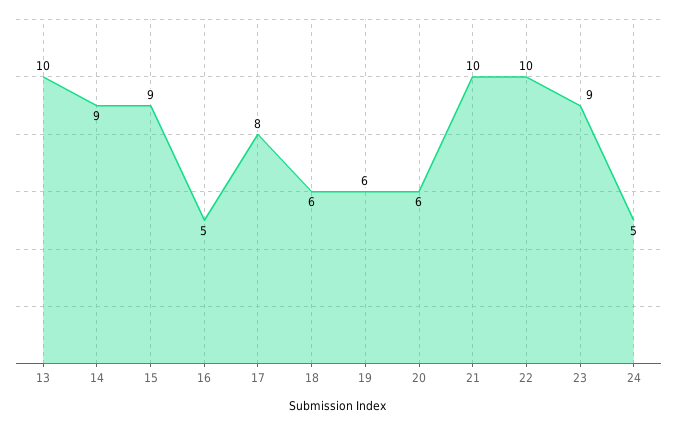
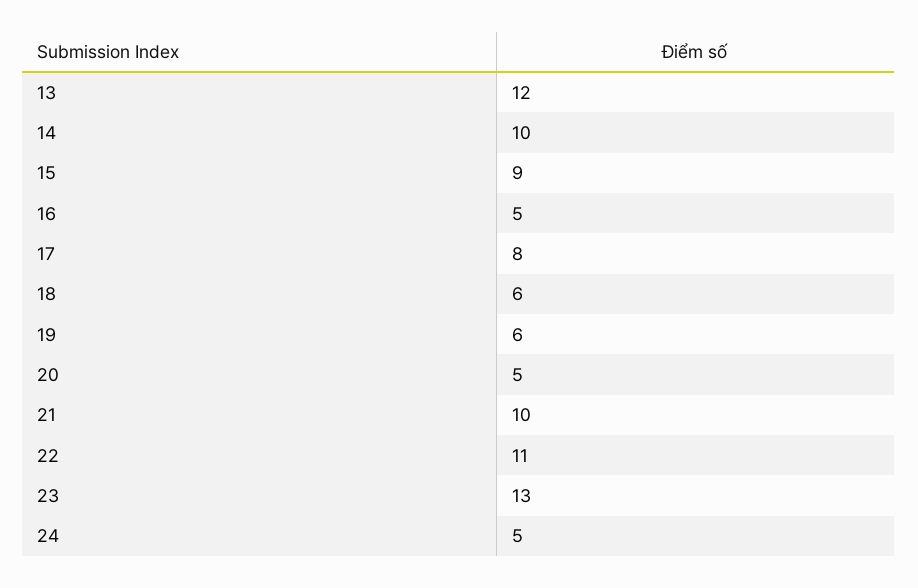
  {
-   "13": 10,
+   "13": 12,
-   "14": 9,
+   "14": 10,
    "15": 9,
    "16": 5,
    "17": 8,
    "18": 6,
    "19": 6,
-   "20": 6,
+   "20": 5,
    "21": 10,
-   "22": 10,
+   "22": 11,
-   "23": 9,
+   "23": 13,
    "24": 5
  }

